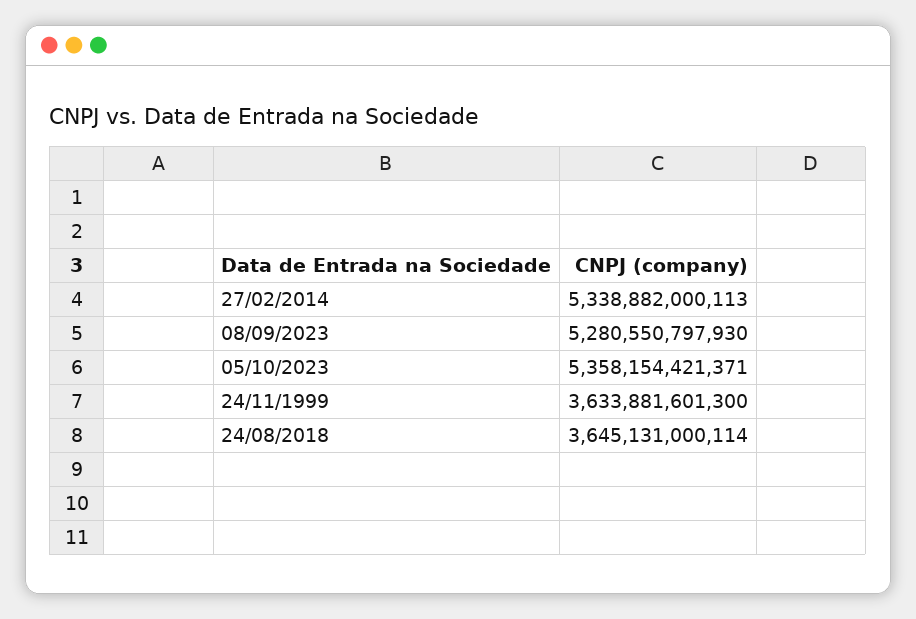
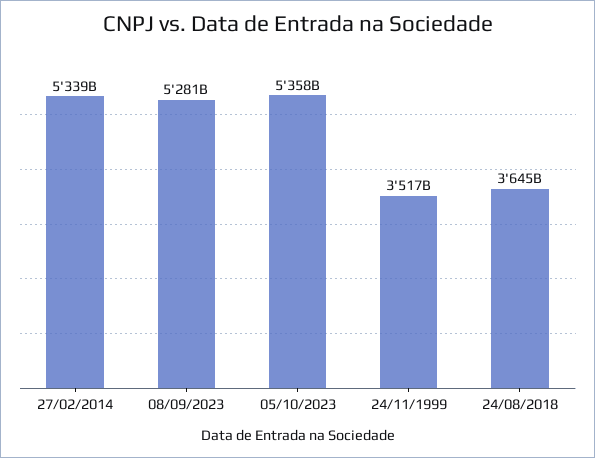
  {
    "27/02/2014": 5338882000113,
    "08/09/2023": 5280550797930,
    "05/10/2023": 5358154421371,
-   "24/11/1999": 3633881601300,
+   "24/11/1999": 3517000000000,
    "24/08/2018": 3645131000114
  }

